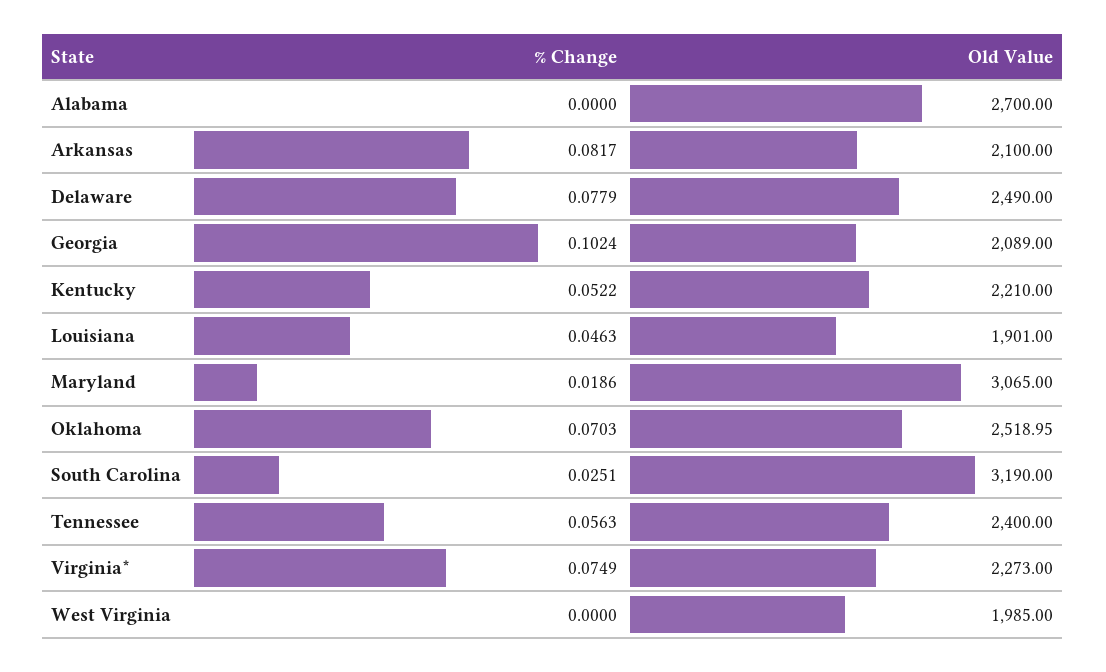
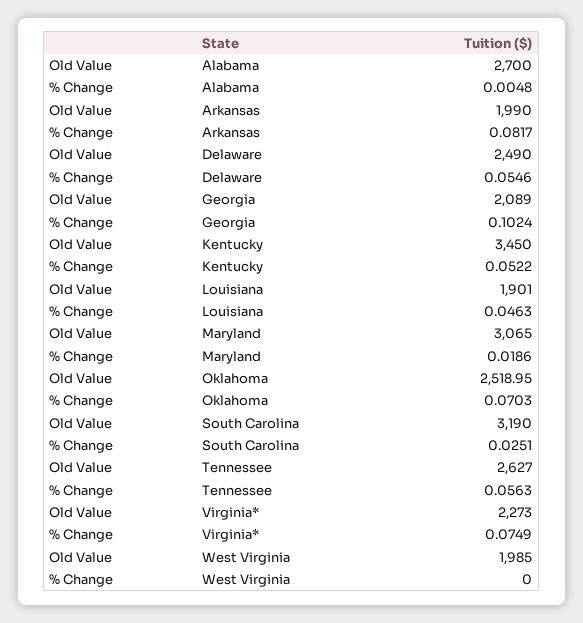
  {
    "% Change": {
-     "Alabama": 0,
+     "Alabama": 0.0048,
      "Arkansas": 0.0817,
-     "Delaware": 0.0779,
+     "Delaware": 0.0546,
      "Georgia": 0.1024,
      "Kentucky": 0.0522,
      "Louisiana": 0.0463,
      "Maryland": 0.0186,
      "Oklahoma": 0.0703,
      "South Carolina": 0.0251,
      "Tennessee": 0.0563,
      "Virginia*": 0.0749,
      "West Virginia": 0
    },
    "Old Value": {
      "Alabama": 2700,
-     "Arkansas": 2100,
+     "Arkansas": 1990,
      "Delaware": 2490,
      "Georgia": 2089,
-     "Kentucky": 2210,
+     "Kentucky": 3450,
      "Louisiana": 1901,
      "Maryland": 3065,
      "Oklahoma": 2518.95,
      "South Carolina": 3190,
-     "Tennessee": 2400,
+     "Tennessee": 2627,
      "Virginia*": 2273,
      "West Virginia": 1985
    }
  }

